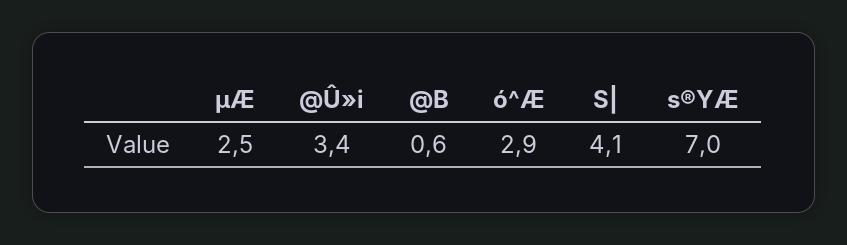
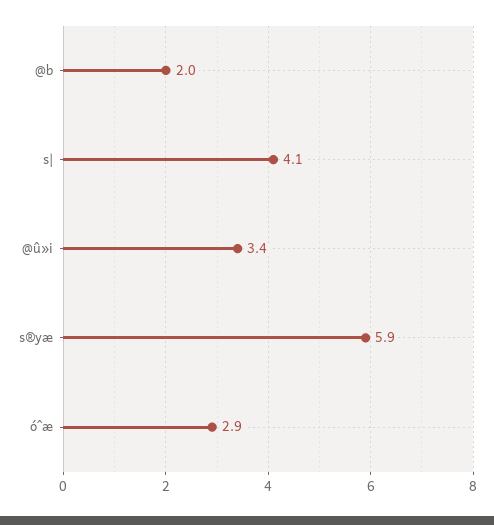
  {
-   "µÆ": 2.5,
    "@Û»i": 3.4,
-   "@B": 0.6,
+   "@B": 2,
    "ó^Æ": 2.9,
    "S|": 4.1,
-   "s®YÆ": 7
+   "s®YÆ": 5.9
  }

